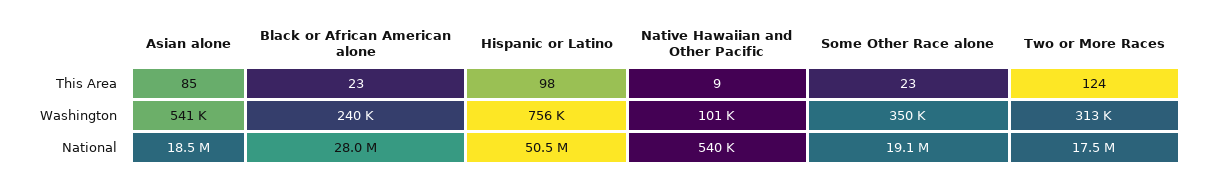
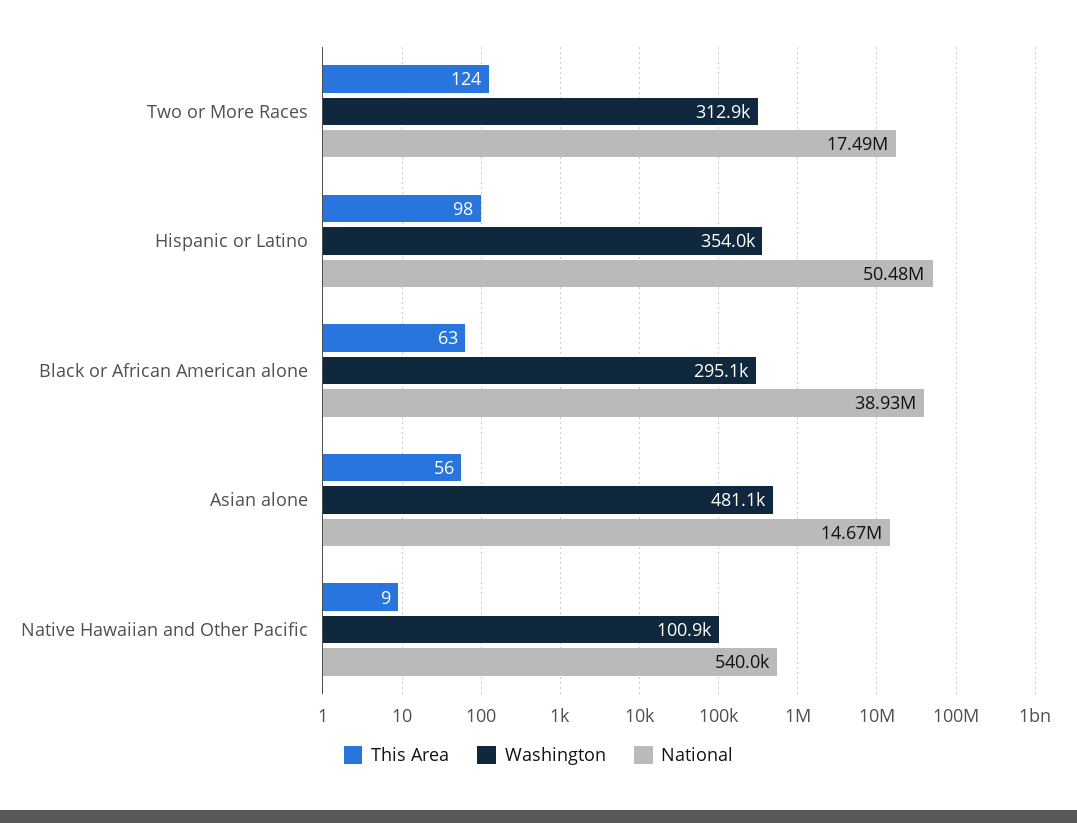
  {
    "This Area": {
-     "Asian alone": 85,
+     "Asian alone": 56,
-     "Black or African American alone": 23,
+     "Black or African American alone": 63,
      "Hispanic or Latino": 98,
      "Native Hawaiian and Other Pacific": 9,
-     "Some Other Race alone": 23,
      "Two or More Races": 124
    },
    "Washington": {
-     "Asian alone": 541000,
+     "Asian alone": 481100,
-     "Black or African American alone": 240000,
+     "Black or African American alone": 295100,
-     "Hispanic or Latino": 756000,
+     "Hispanic or Latino": 354000,
      "Native Hawaiian and Other Pacific": 100900,
-     "Some Other Race alone": 350000,
      "Two or More Races": 312900
    },
    "National": {
-     "Asian alone": 18500000,
+     "Asian alone": 14670000,
-     "Black or African American alone": 28000000,
+     "Black or African American alone": 38930000,
      "Hispanic or Latino": 50480000,
      "Native Hawaiian and Other Pacific": 540000,
-     "Some Other Race alone": 19100000,
      "Two or More Races": 17490000
    }
  }

